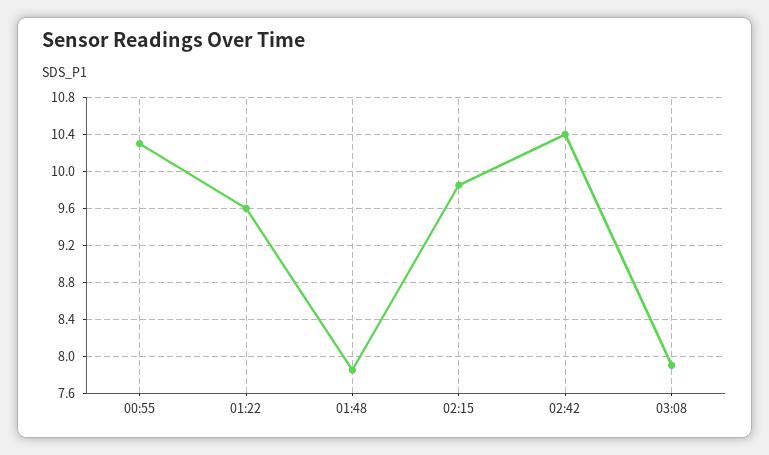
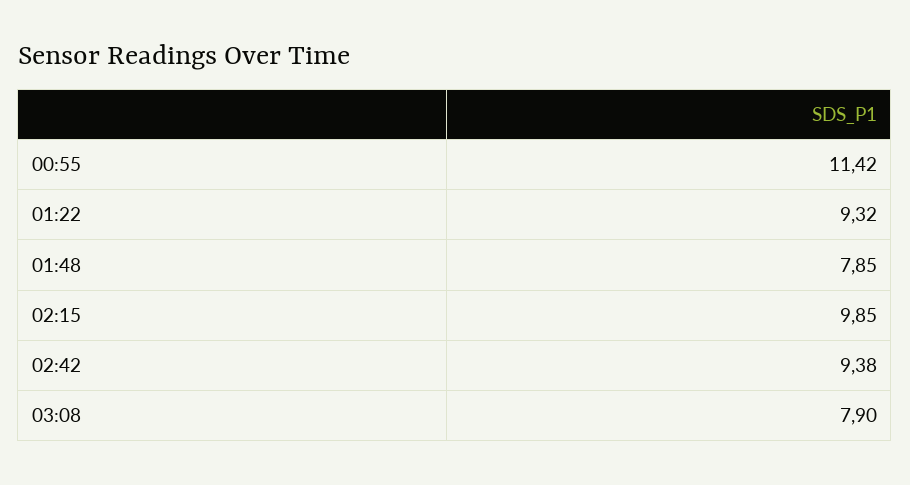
  {
-   "00:55": 10.3,
+   "00:55": 11.42,
-   "01:22": 9.6,
+   "01:22": 9.32,
    "01:48": 7.85,
    "02:15": 9.85,
-   "02:42": 10.4,
+   "02:42": 9.38,
    "03:08": 7.9
  }

